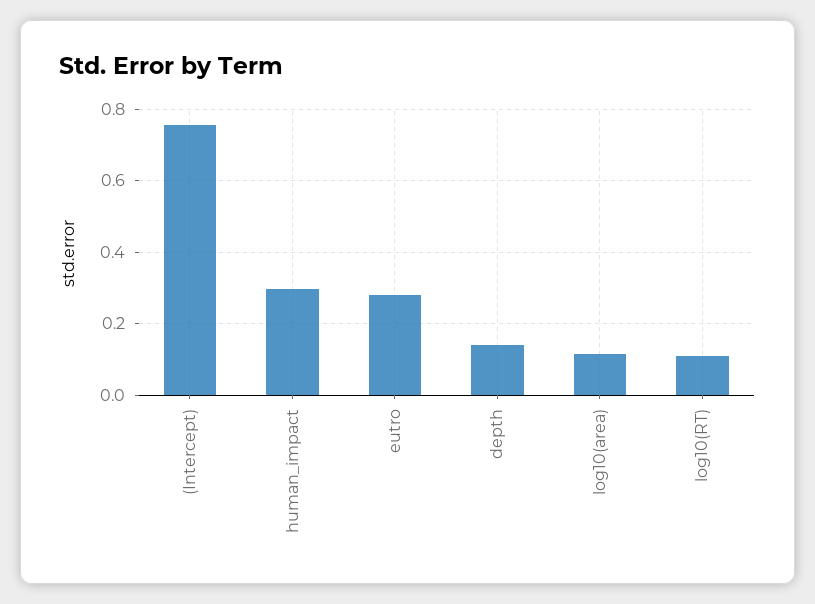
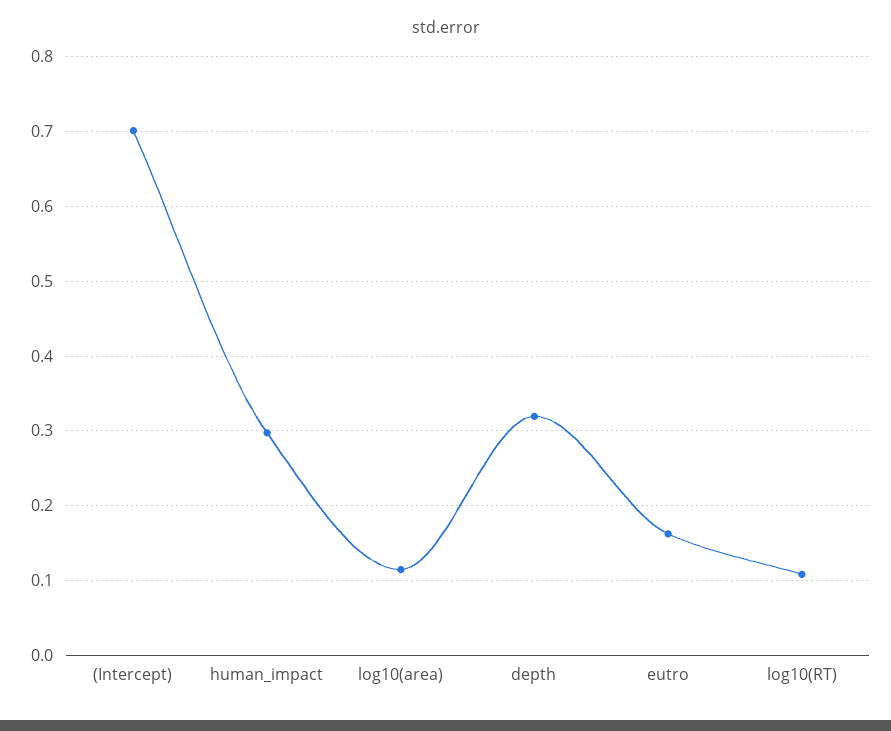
  {
-   "(Intercept)": 0.76,
+   "(Intercept)": 0.7,
    "human_impact": 0.3,
-   "eutro": 0.28,
+   "eutro": 0.16,
-   "depth": 0.14,
+   "depth": 0.32,
    "log10(area)": 0.11,
    "log10(RT)": 0.11
  }

